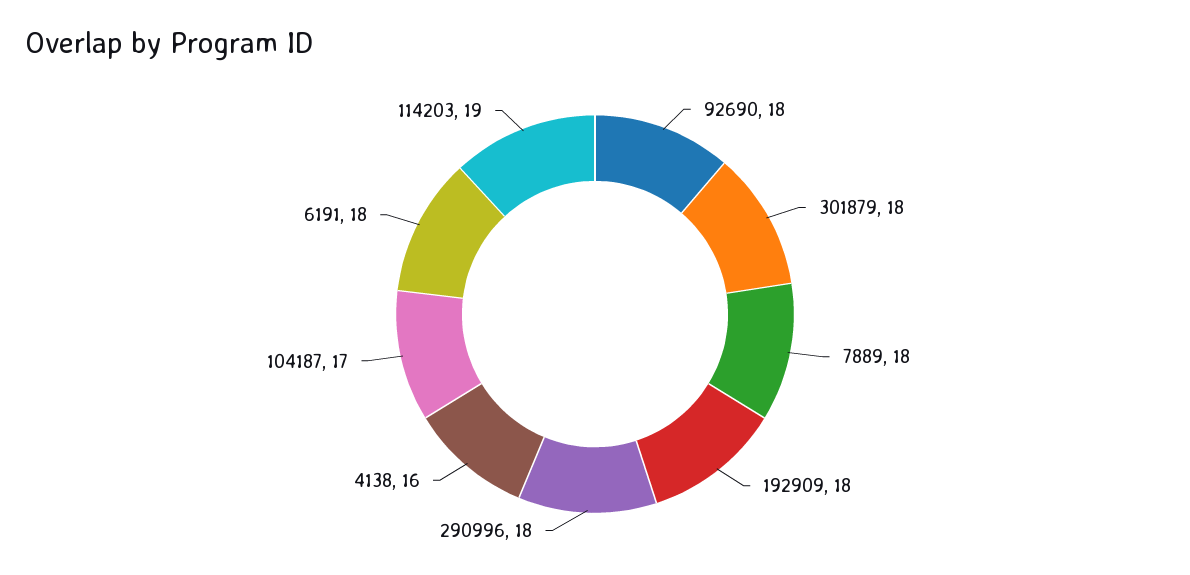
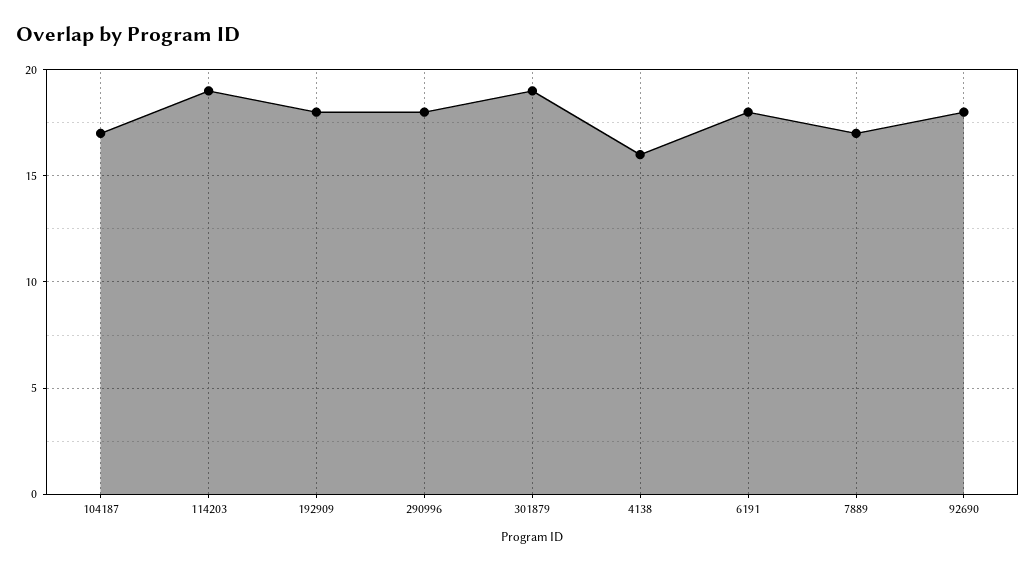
  {
    "92690": 18,
-   "301879": 18,
+   "301879": 19,
-   "7889": 18,
+   "7889": 17,
    "192909": 18,
    "290996": 18,
    "4138": 16,
    "104187": 17,
    "6191": 18,
    "114203": 19
  }

